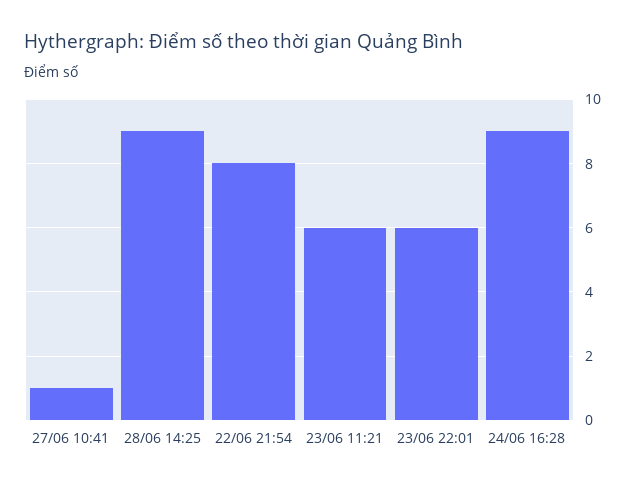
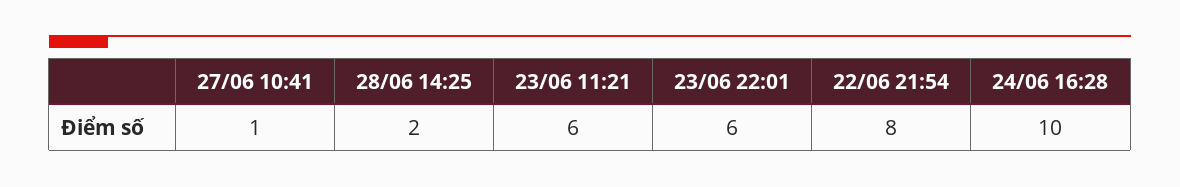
  {
    "27/06 10:41": 1,
-   "28/06 14:25": 9,
+   "28/06 14:25": 2,
    "22/06 21:54": 8,
    "23/06 11:21": 6,
    "23/06 22:01": 6,
-   "24/06 16:28": 9
+   "24/06 16:28": 10
  }

